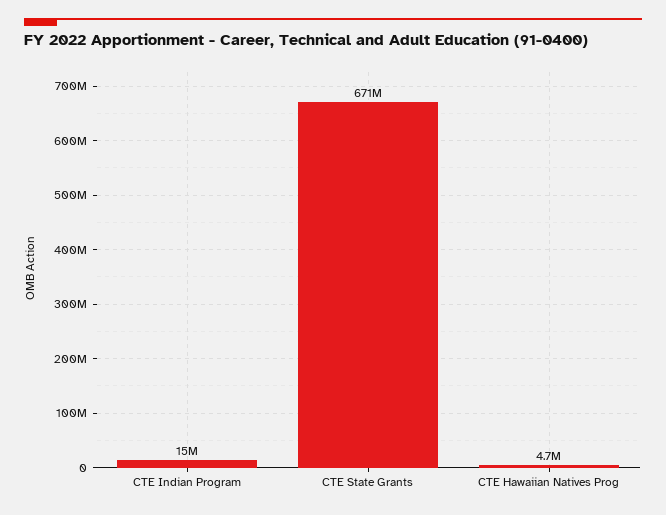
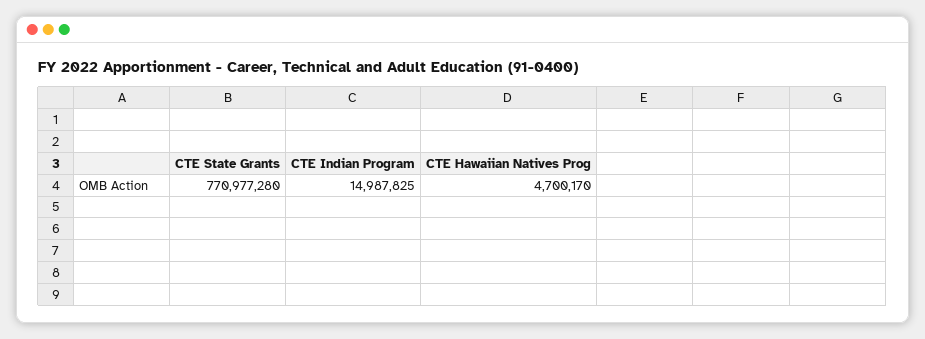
  {
    "CTE Indian Program": 14987825,
-   "CTE State Grants": 671000000,
+   "CTE State Grants": 770977280,
    "CTE Hawaiian Natives Prog": 4700170
  }

